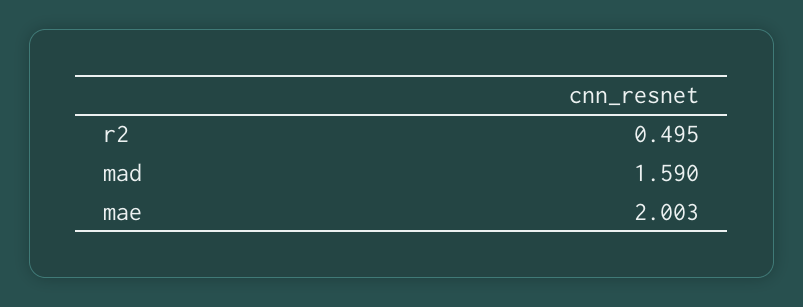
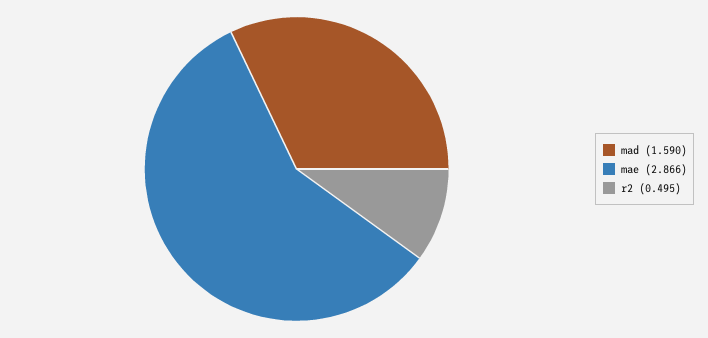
  {
    "r2": 0.495,
    "mad": 1.59,
-   "mae": 2.003
+   "mae": 2.866
  }

